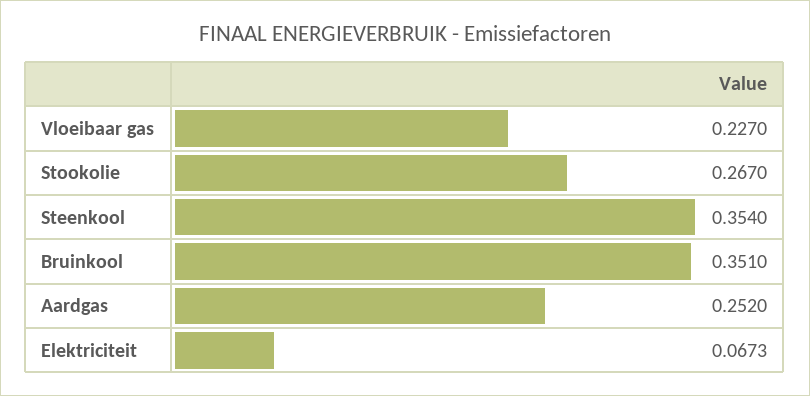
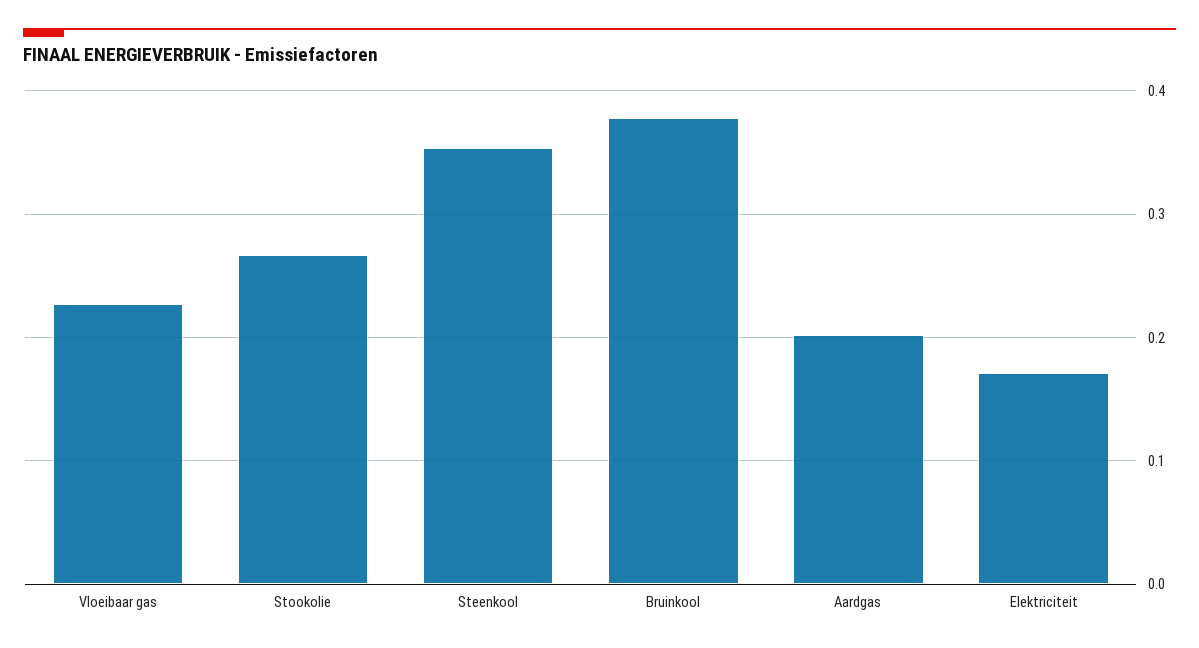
  {
    "Vloeibaar gas": 0.227,
    "Stookolie": 0.267,
    "Steenkool": 0.354,
-   "Bruinkool": 0.351,
+   "Bruinkool": 0.38,
-   "Aardgas": 0.252,
+   "Aardgas": 0.2,
-   "Elektriciteit": 0.0673
+   "Elektriciteit": 0.17
  }

